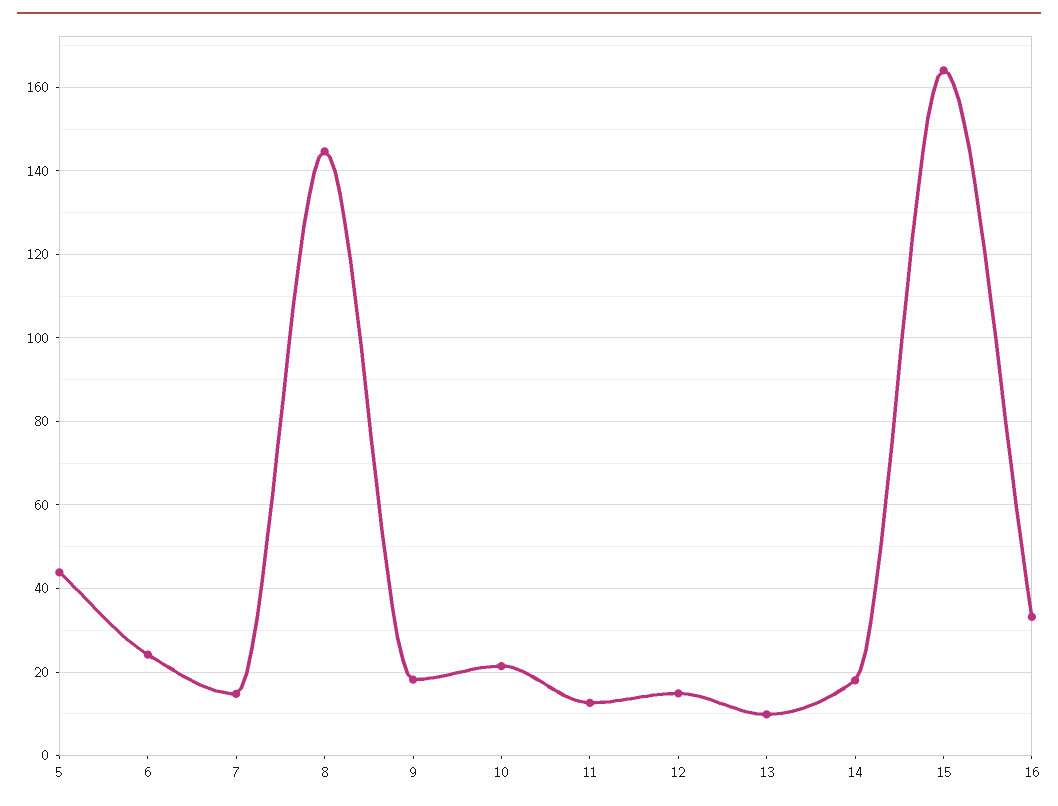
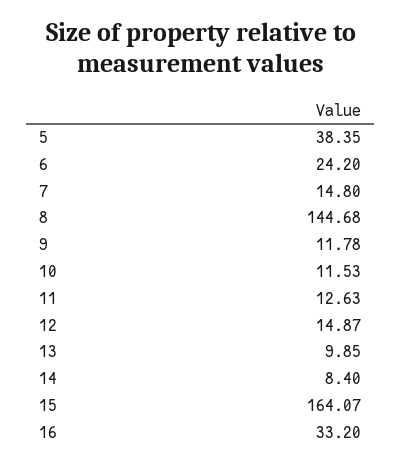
  {
-   "5": 44,
+   "5": 38.35,
    "6": 24.2,
    "7": 14.8,
    "8": 144.68,
-   "9": 18,
+   "9": 11.78,
-   "10": 22,
+   "10": 11.53,
    "11": 12.63,
    "12": 14.87,
    "13": 9.85,
-   "14": 18,
+   "14": 8.4,
    "15": 164.07,
    "16": 33.2
  }

